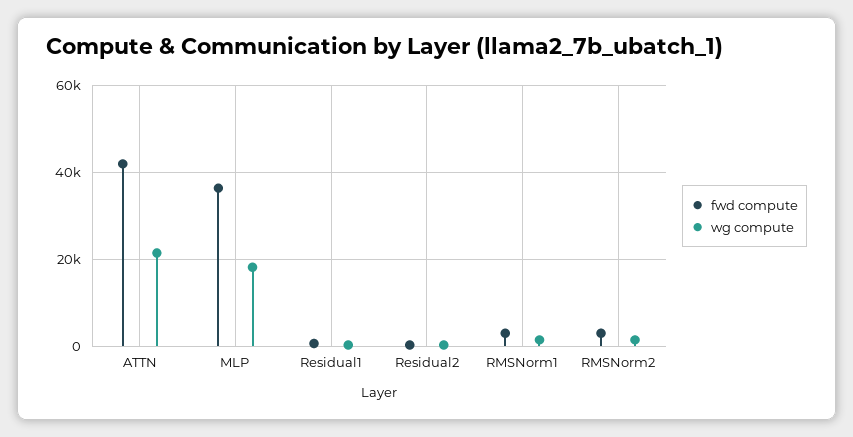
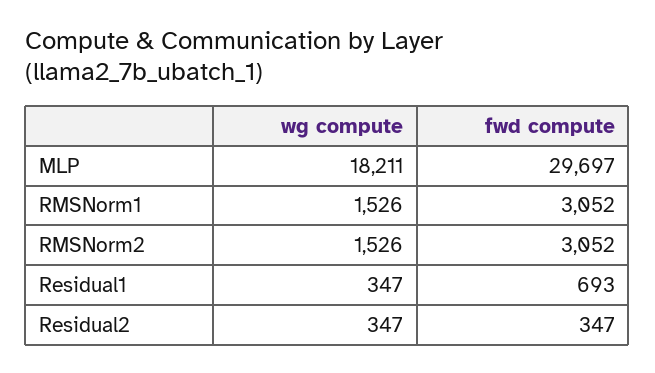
  {
    "fwd compute": {
-     "ATTN": 42000,
-     "MLP": 36000,
+     "MLP": 29697,
      "Residual1": 693,
      "Residual2": 347,
      "RMSNorm1": 3052,
      "RMSNorm2": 3052
    },
    "wg compute": {
-     "ATTN": 22000,
      "MLP": 18211,
      "Residual1": 347,
      "Residual2": 347,
      "RMSNorm1": 1526,
      "RMSNorm2": 1526
    }
  }

